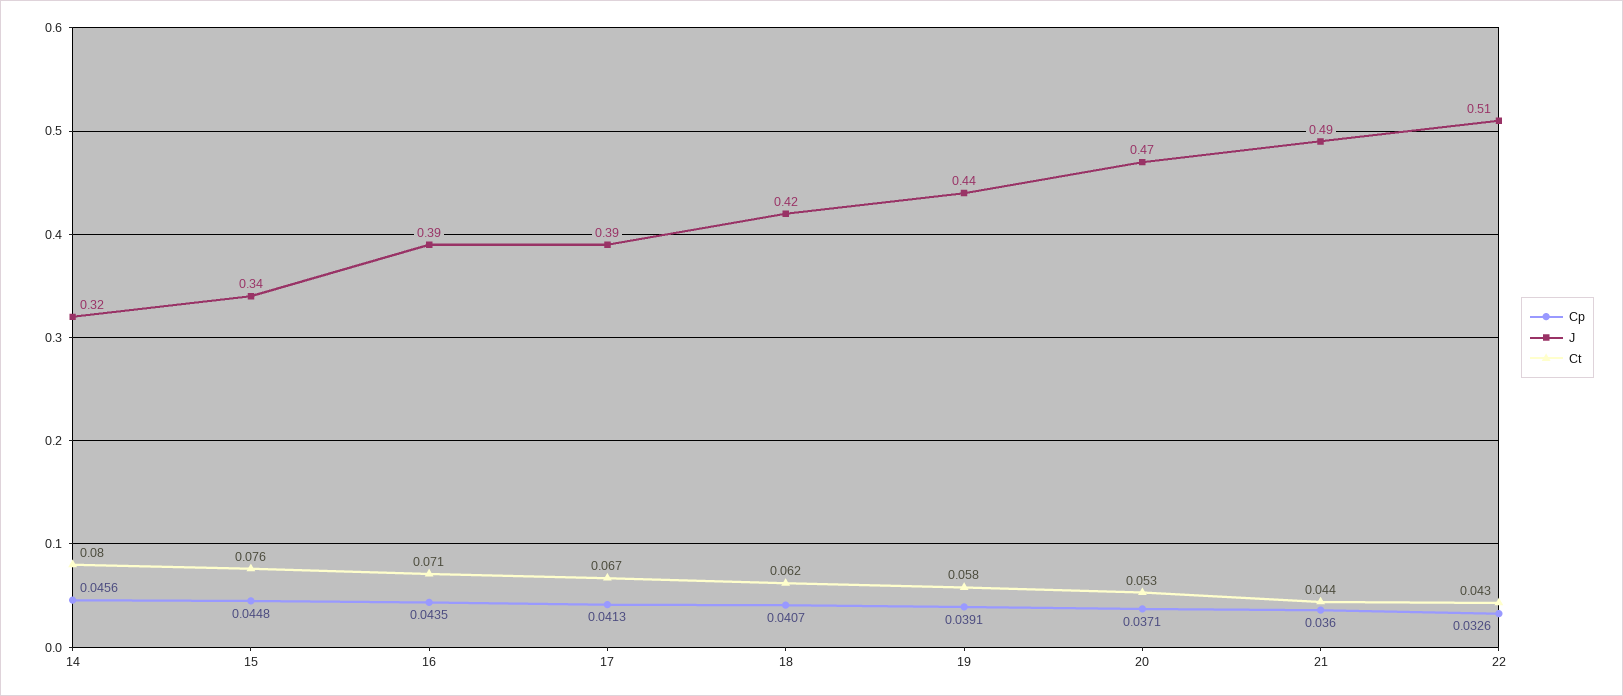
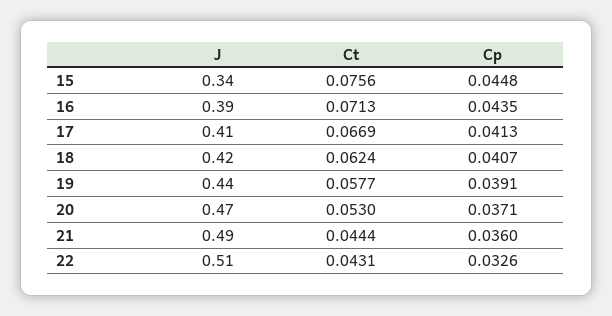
  {
    "Cp": {
-     "14": 0.0456,
      "15": 0.0448,
      "16": 0.0435,
      "17": 0.0413,
      "18": 0.0407,
      "19": 0.0391,
      "20": 0.0371,
      "21": 0.036,
      "22": 0.0326
    },
    "J": {
-     "14": 0.32,
      "15": 0.34,
      "16": 0.39,
-     "17": 0.39,
+     "17": 0.41,
      "18": 0.42,
      "19": 0.44,
      "20": 0.47,
      "21": 0.49,
      "22": 0.51
    },
    "Ct": {
-     "14": 0.08,
      "15": 0.0756,
      "16": 0.0713,
      "17": 0.0669,
      "18": 0.0624,
      "19": 0.0577,
      "20": 0.053,
      "21": 0.0444,
      "22": 0.0431
    }
  }

